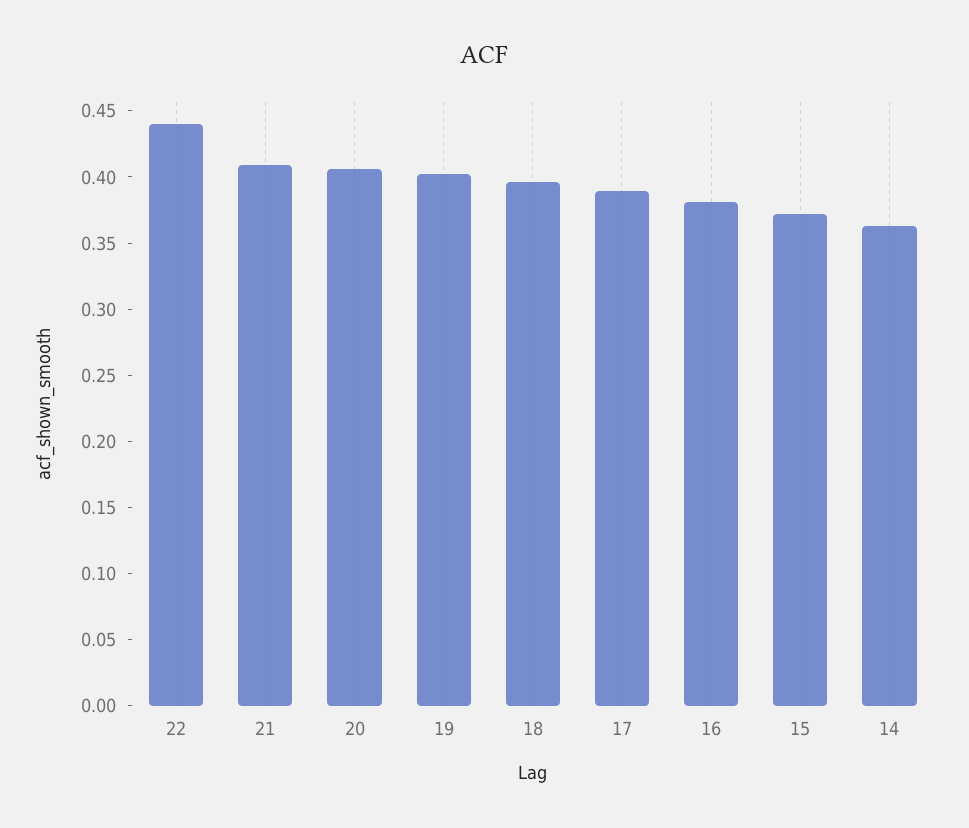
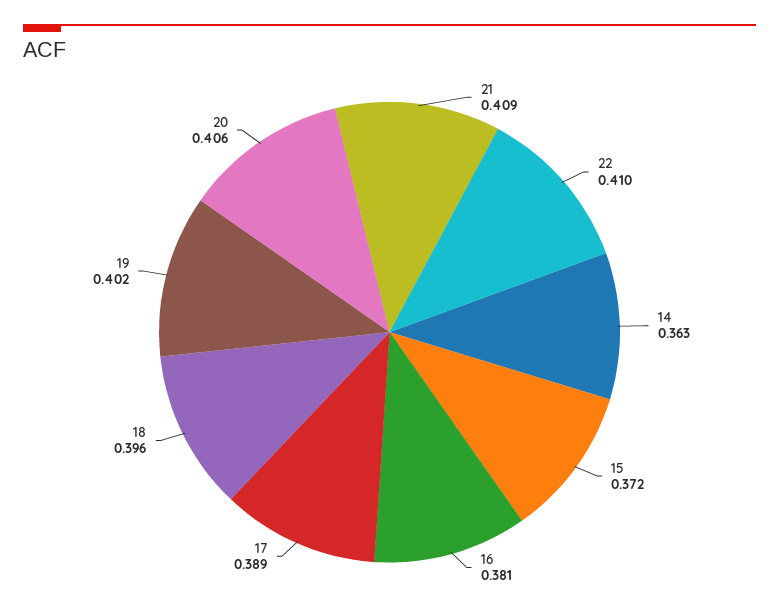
  {
-   "22": 0.44,
+   "22": 0.41,
    "21": 0.409,
    "20": 0.406,
    "19": 0.402,
    "18": 0.396,
    "17": 0.389,
    "16": 0.381,
    "15": 0.372,
    "14": 0.363
  }

